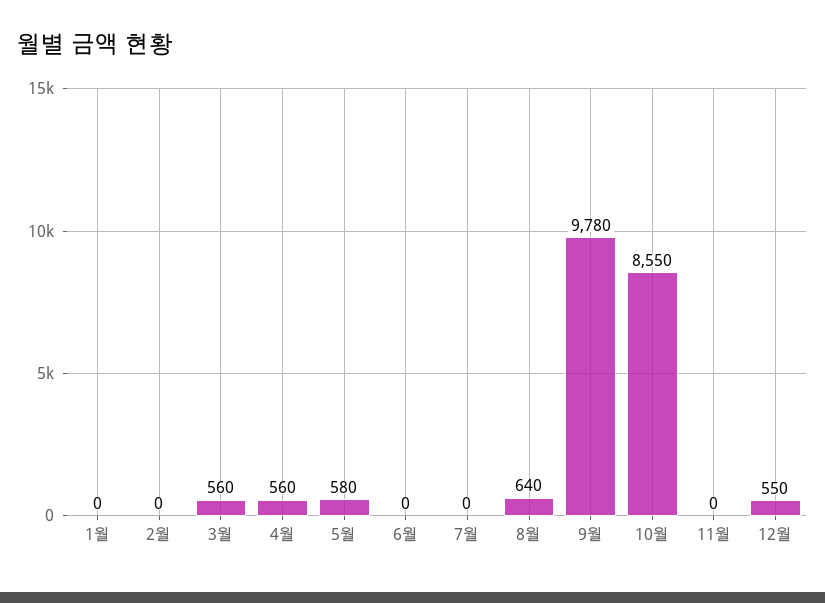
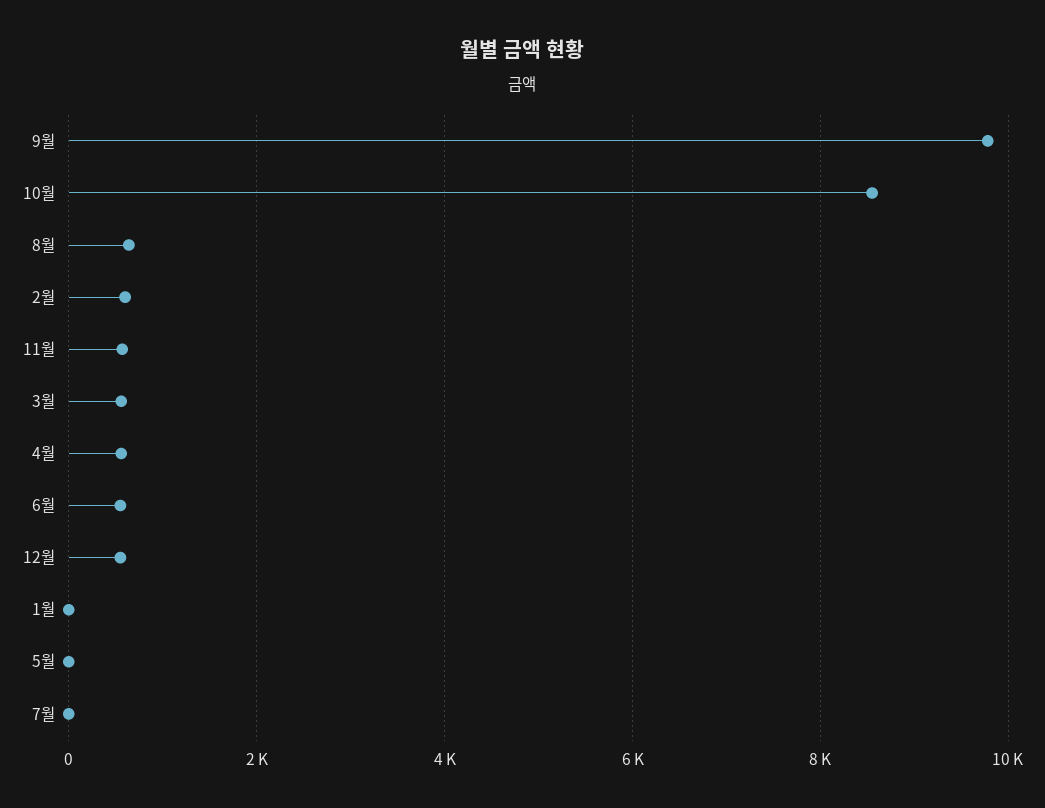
  {
    "1월": 0,
-   "2월": 0,
+   "2월": 600,
    "3월": 560,
    "4월": 560,
-   "5월": 580,
+   "5월": 0,
-   "6월": 0,
+   "6월": 600,
    "7월": 0,
    "8월": 640,
    "9월": 9780,
    "10월": 8550,
-   "11월": 0,
+   "11월": 600,
    "12월": 550
  }

